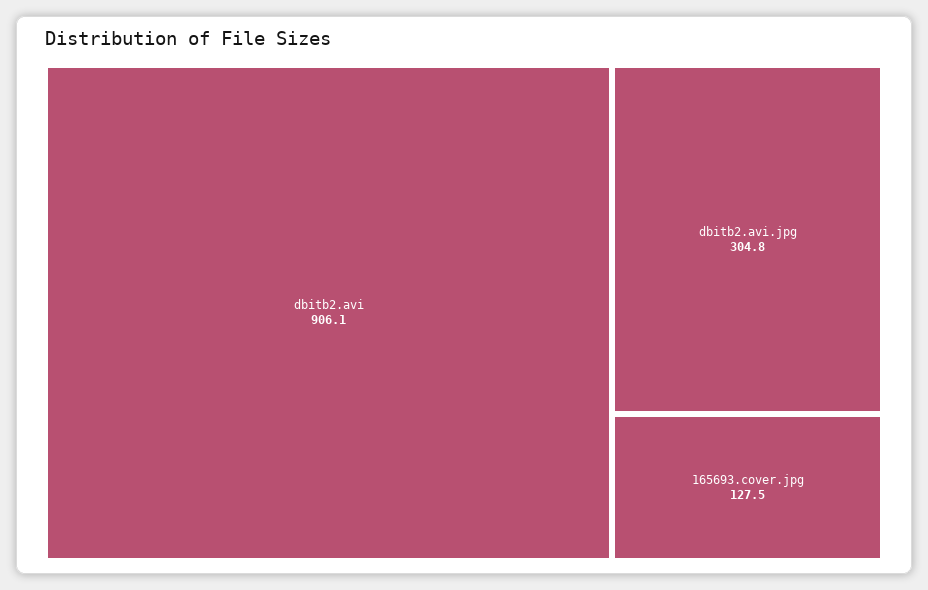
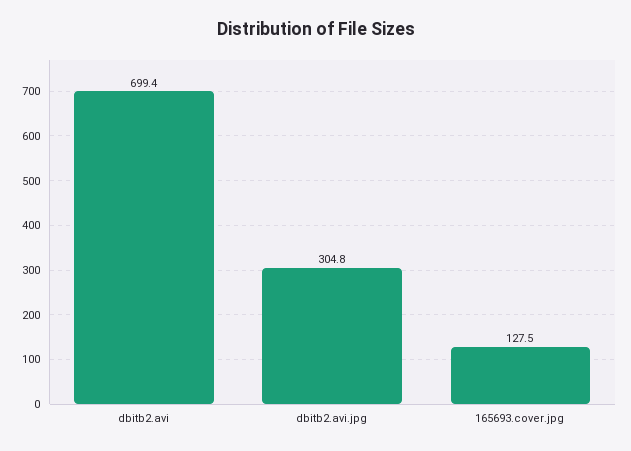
  {
-   "dbitb2.avi": 906.1,
+   "dbitb2.avi": 699.4,
    "dbitb2.avi.jpg": 304.8,
    "165693.cover.jpg": 127.5
  }

